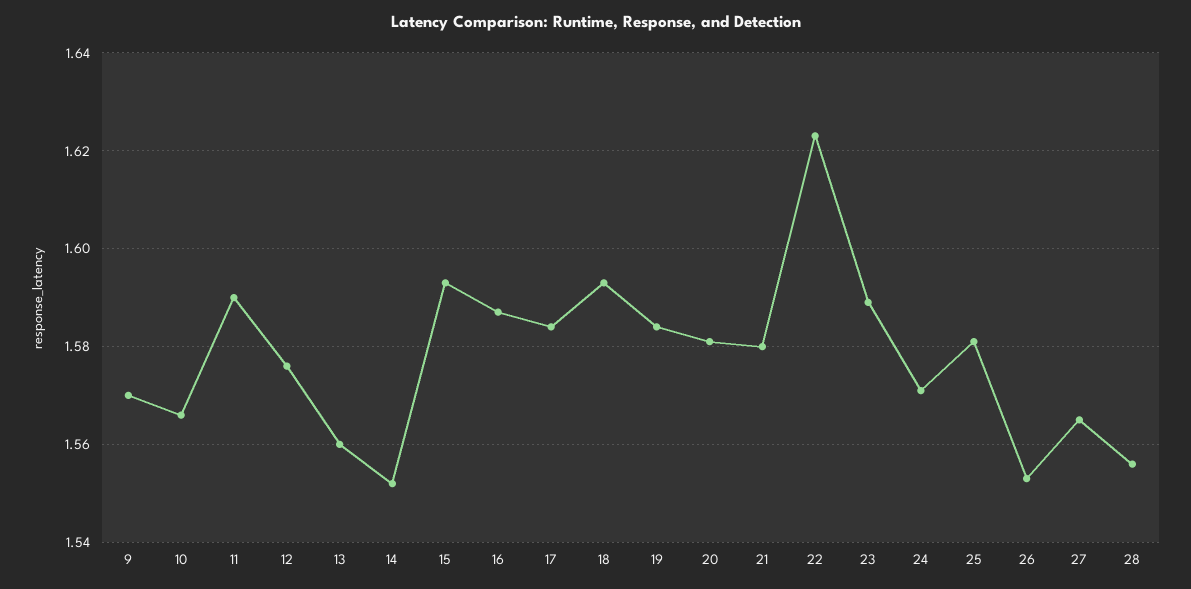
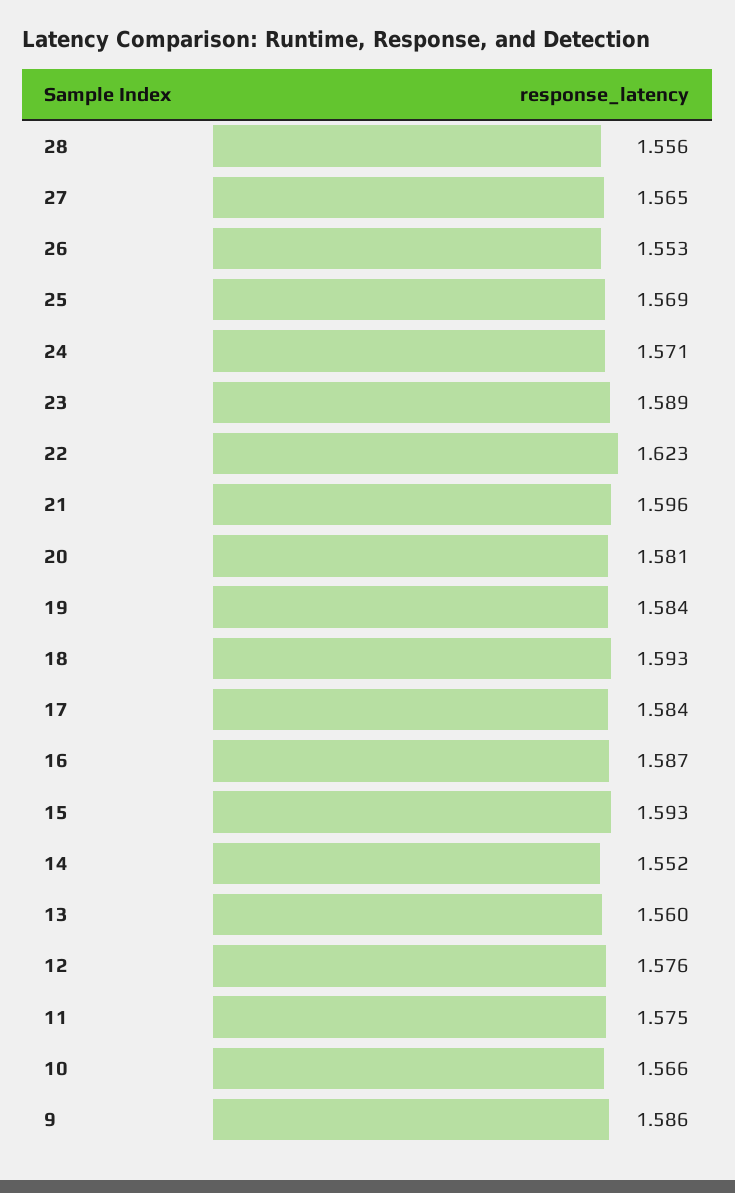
  {
-   "9": 1.57,
+   "9": 1.586,
    "10": 1.566,
-   "11": 1.59,
+   "11": 1.575,
    "12": 1.576,
    "13": 1.56,
    "14": 1.552,
    "15": 1.593,
    "16": 1.587,
    "17": 1.584,
    "18": 1.593,
    "19": 1.584,
    "20": 1.581,
-   "21": 1.58,
+   "21": 1.596,
    "22": 1.623,
    "23": 1.589,
    "24": 1.571,
-   "25": 1.58,
+   "25": 1.569,
    "26": 1.553,
    "27": 1.565,
    "28": 1.556
  }

